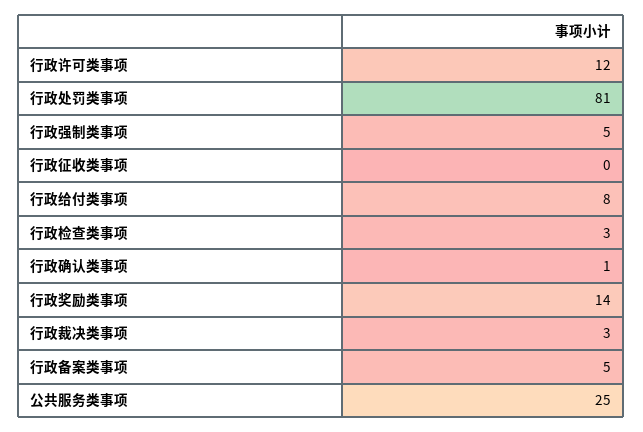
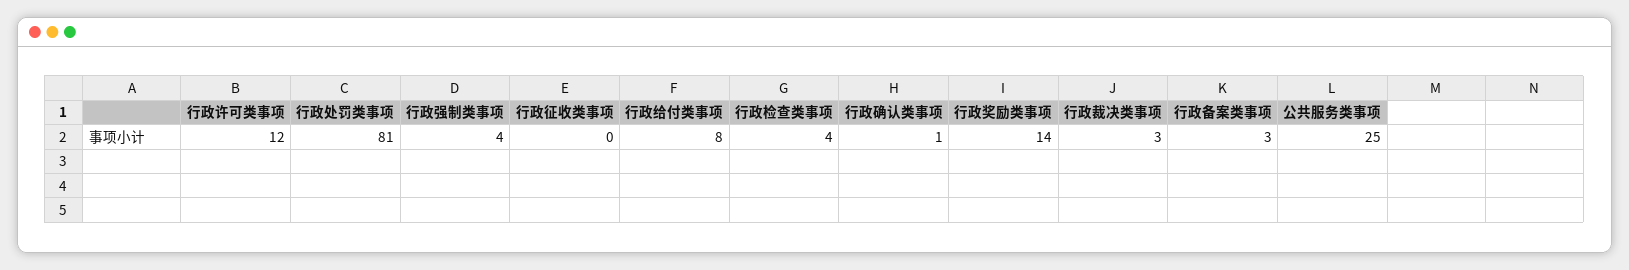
  {
    "行政许可类事项": 12,
    "行政处罚类事项": 81,
-   "行政强制类事项": 5,
+   "行政强制类事项": 4,
    "行政征收类事项": 0,
    "行政给付类事项": 8,
-   "行政检查类事项": 3,
+   "行政检查类事项": 4,
    "行政确认类事项": 1,
    "行政奖励类事项": 14,
    "行政裁决类事项": 3,
-   "行政备案类事项": 5,
+   "行政备案类事项": 3,
    "公共服务类事项": 25
  }

